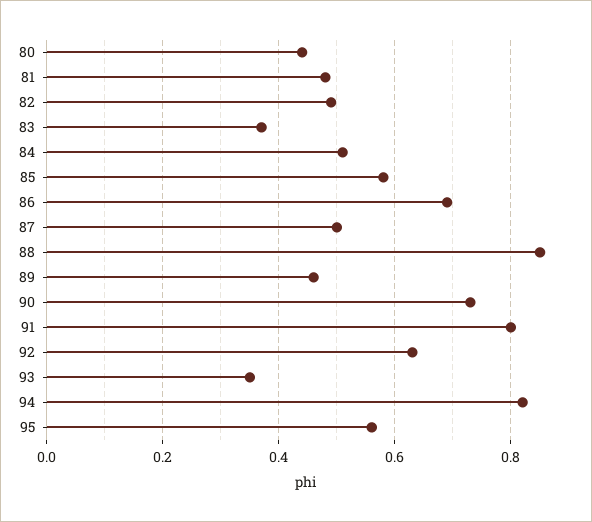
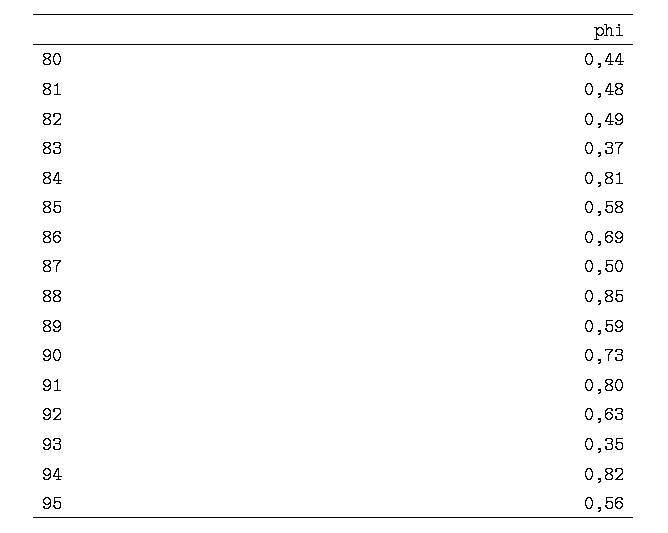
  {
    "80": 0.44,
    "81": 0.48,
    "82": 0.49,
    "83": 0.37,
-   "84": 0.5,
+   "84": 0.81,
    "85": 0.58,
    "86": 0.69,
    "87": 0.5,
    "88": 0.85,
-   "89": 0.45,
+   "89": 0.59,
    "90": 0.73,
    "91": 0.8,
    "92": 0.63,
    "93": 0.35,
    "94": 0.82,
    "95": 0.56
  }

